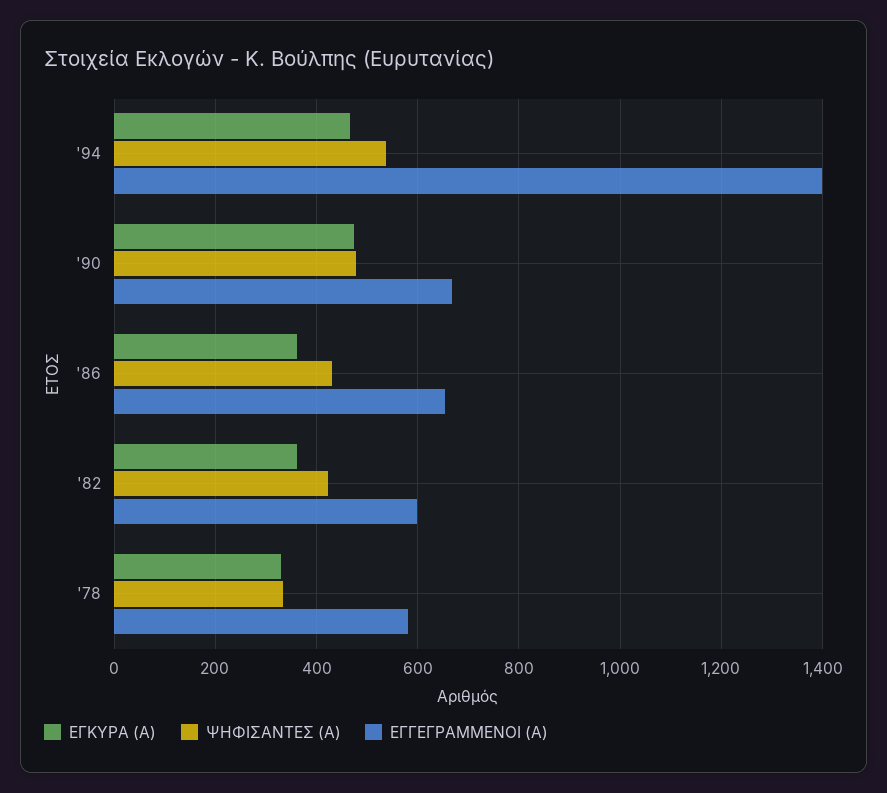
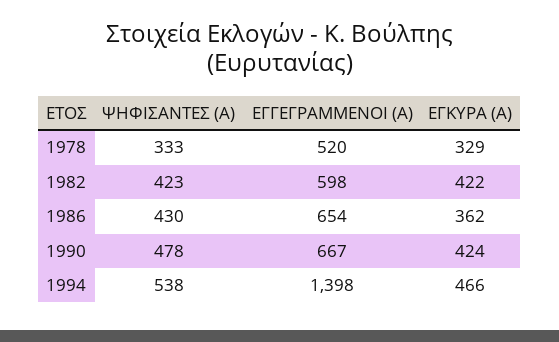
  {
    "ΕΓΚΥΡΑ (Α)": {
      "'94": 466,
-     "'90": 480,
+     "'90": 424,
      "'86": 362,
-     "'82": 360,
+     "'82": 422,
      "'78": 329
    },
    "ΨΗΦΙΣΑΝΤΕΣ (Α)": {
      "'94": 538,
      "'90": 478,
      "'86": 430,
      "'82": 423,
      "'78": 333
    },
    "ΕΓΓΕΓΡΑΜΜΕΝΟΙ (Α)": {
      "'94": 1398,
      "'90": 667,
      "'86": 654,
      "'82": 598,
-     "'78": 580
+     "'78": 520
    }
  }

